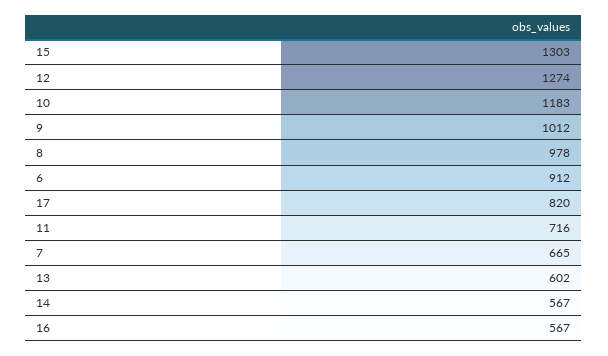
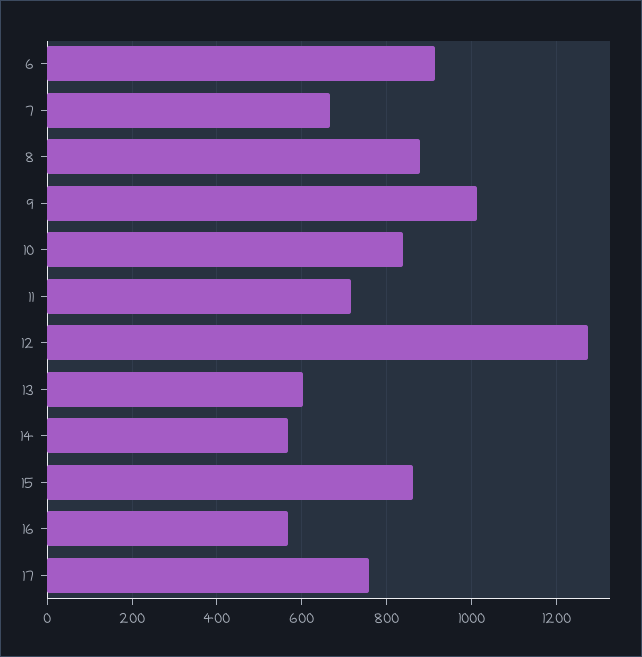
  {
-   "15": 1303,
+   "15": 860,
    "12": 1274,
-   "10": 1183,
+   "10": 840,
    "9": 1012,
-   "8": 978,
+   "8": 880,
    "6": 912,
-   "17": 820,
+   "17": 760,
    "11": 716,
    "7": 665,
    "13": 602,
    "14": 567,
    "16": 567
  }

